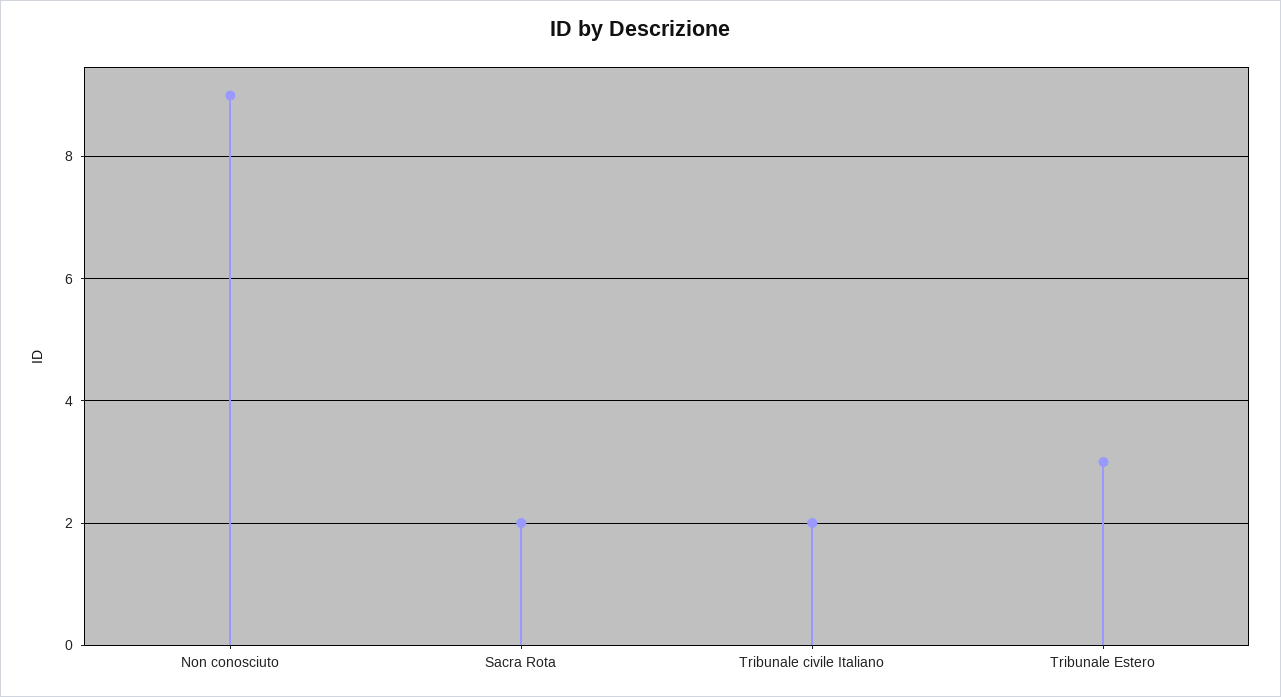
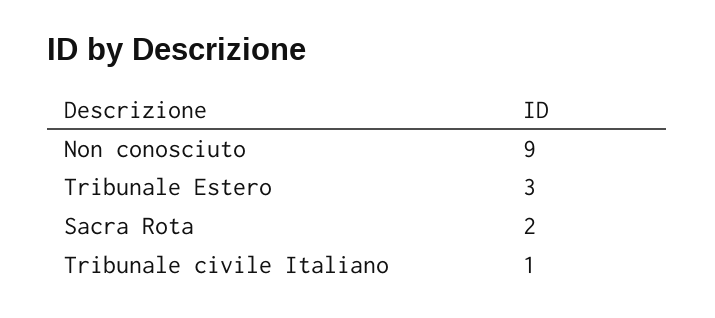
  {
    "Non conosciuto": 9,
    "Sacra Rota": 2,
-   "Tribunale civile Italiano": 2,
+   "Tribunale civile Italiano": 1,
    "Tribunale Estero": 3
  }

